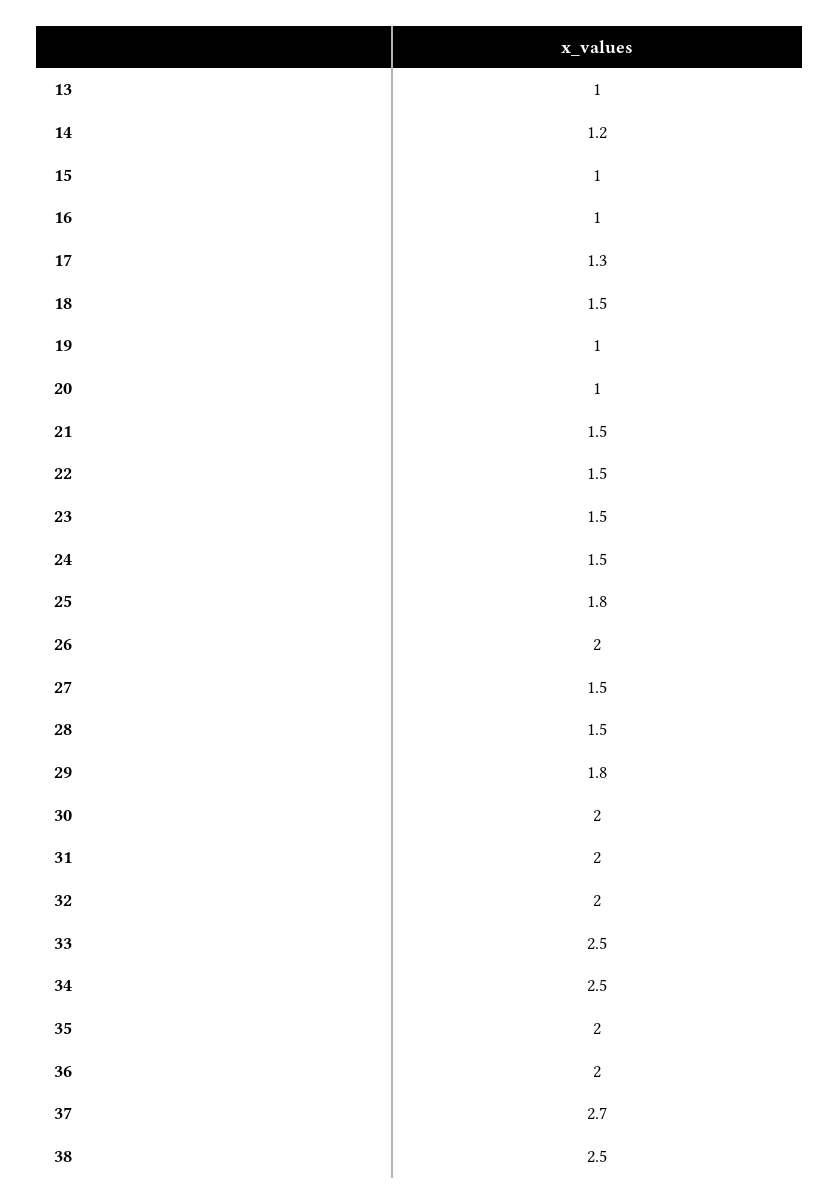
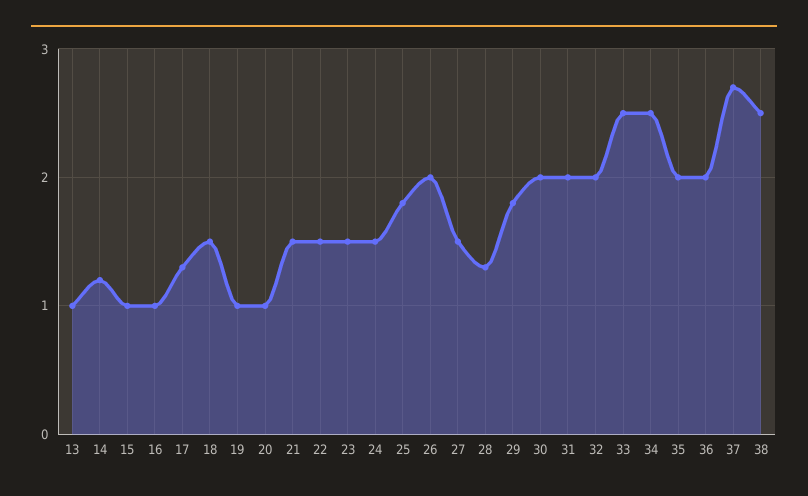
  {
    "13": 1,
    "14": 1.2,
    "15": 1,
    "16": 1,
    "17": 1.3,
    "18": 1.5,
    "19": 1,
    "20": 1,
    "21": 1.5,
    "22": 1.5,
    "23": 1.5,
    "24": 1.5,
    "25": 1.8,
    "26": 2,
    "27": 1.5,
-   "28": 1.5,
+   "28": 1.3,
    "29": 1.8,
    "30": 2,
    "31": 2,
    "32": 2,
    "33": 2.5,
    "34": 2.5,
    "35": 2,
    "36": 2,
    "37": 2.7,
    "38": 2.5
  }

